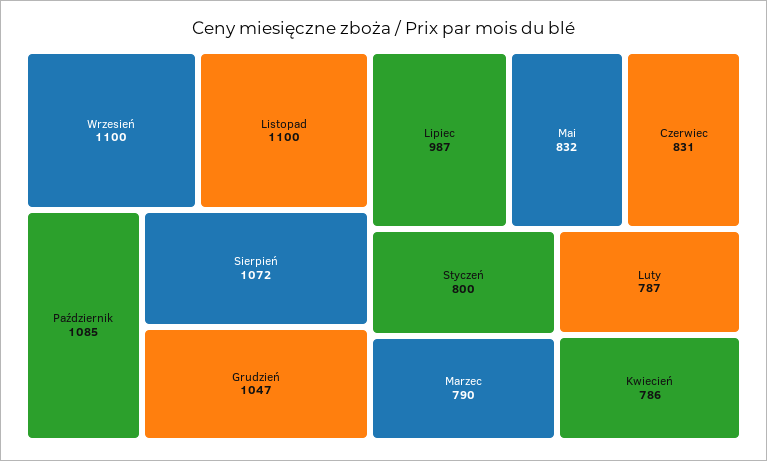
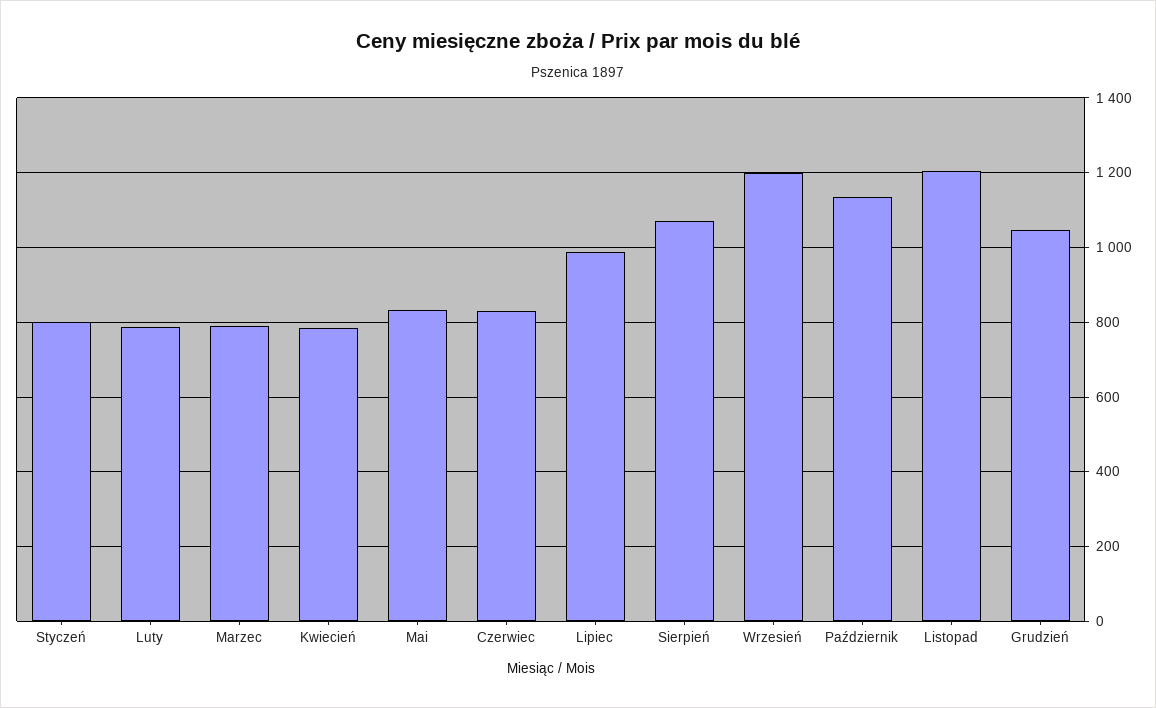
  {
-   "Wrzesień": 1100,
+   "Wrzesień": 1200,
-   "Listopad": 1100,
+   "Listopad": 1200,
-   "Październik": 1085,
+   "Październik": 1140,
    "Sierpień": 1072,
    "Grudzień": 1047,
    "Lipiec": 987,
    "Mai": 832,
    "Czerwiec": 831,
    "Styczeń": 800,
    "Marzec": 790,
    "Luty": 787,
    "Kwiecień": 786
  }

